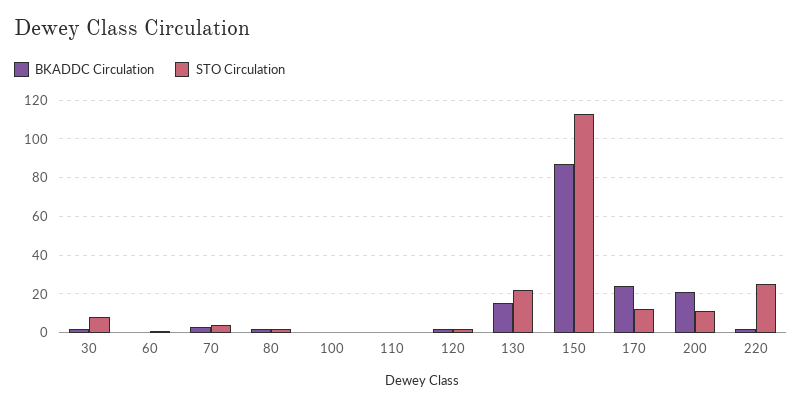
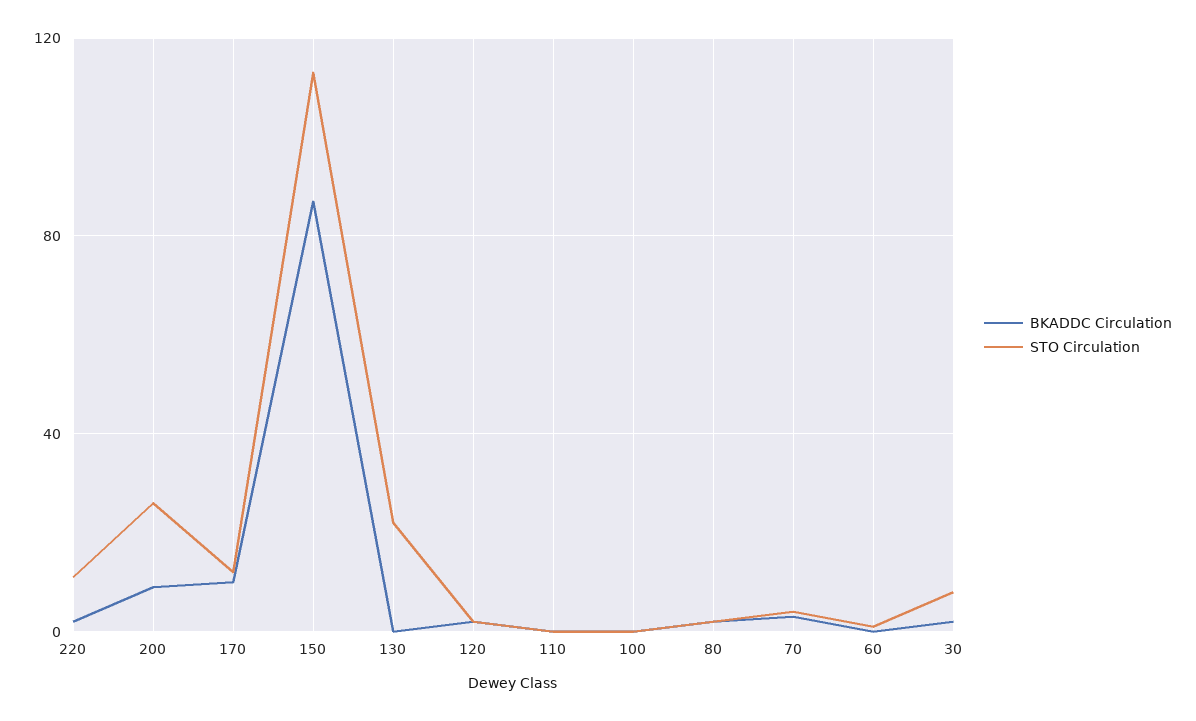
  {
    "BKADDC Circulation": {
      "30": 0,
      "60": 0,
      "70": 5,
      "80": 0,
      "100": 0,
      "110": 0,
      "120": 0,
-     "130": 15,
+     "130": 0,
      "150": 85,
-     "170": 25,
+     "170": 10,
-     "200": 20,
+     "200": 10,
      "220": 0
    },
    "STO Circulation": {
      "30": 10,
      "60": 0,
      "70": 5,
      "80": 0,
      "100": 0,
      "110": 0,
      "120": 0,
      "130": 20,
      "150": 115,
      "170": 10,
-     "200": 10,
+     "200": 25,
-     "220": 25
+     "220": 10
    }
  }

